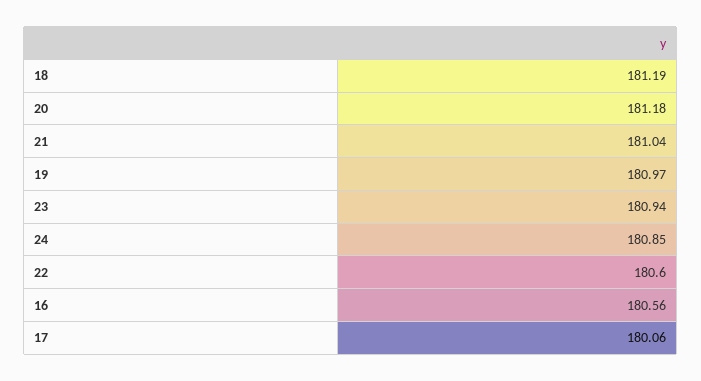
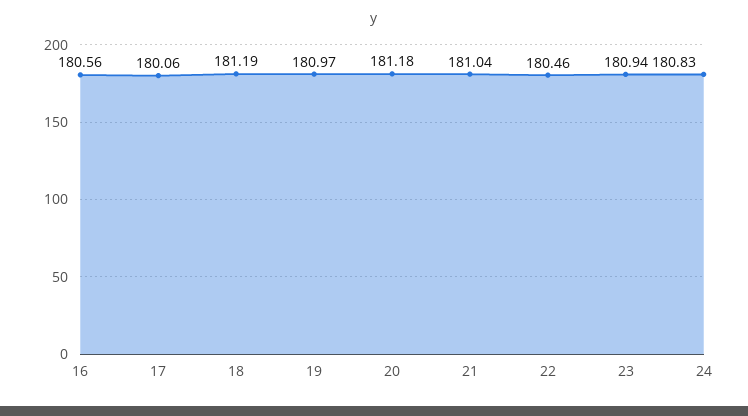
  {
    "18": 181.19,
    "20": 181.18,
    "21": 181.04,
    "19": 180.97,
    "23": 180.94,
-   "24": 180.85,
+   "24": 180.83,
-   "22": 180.6,
+   "22": 180.46,
    "16": 180.56,
    "17": 180.06
  }

